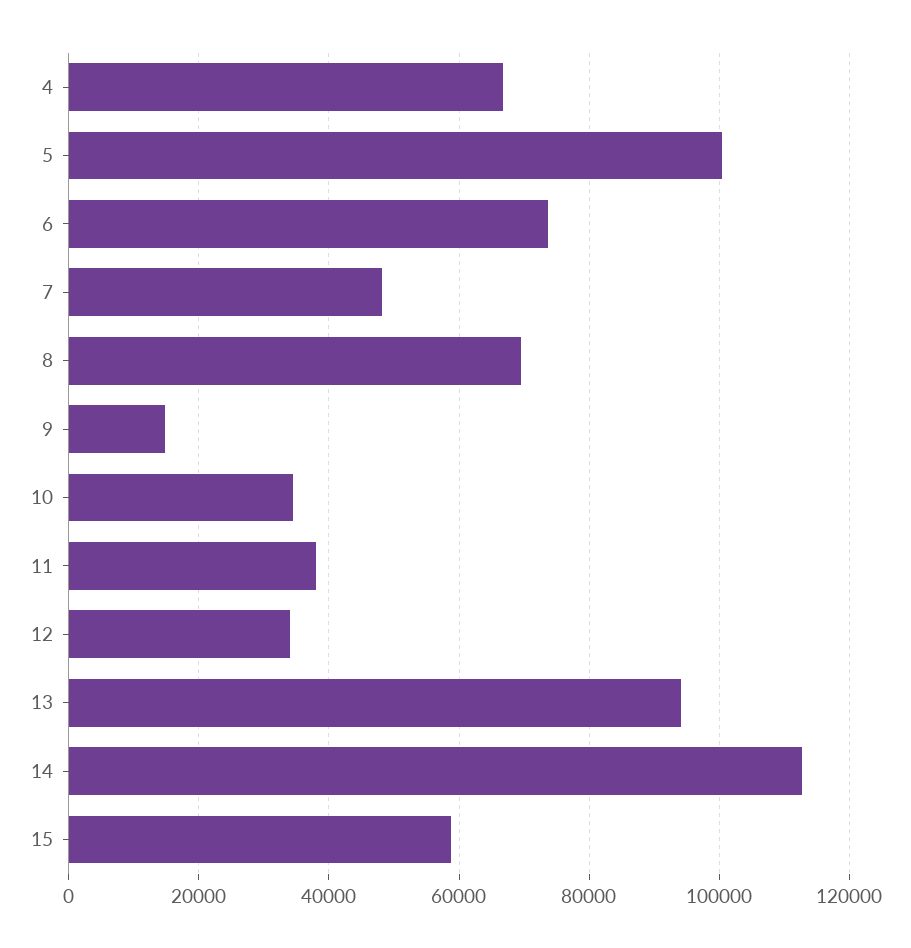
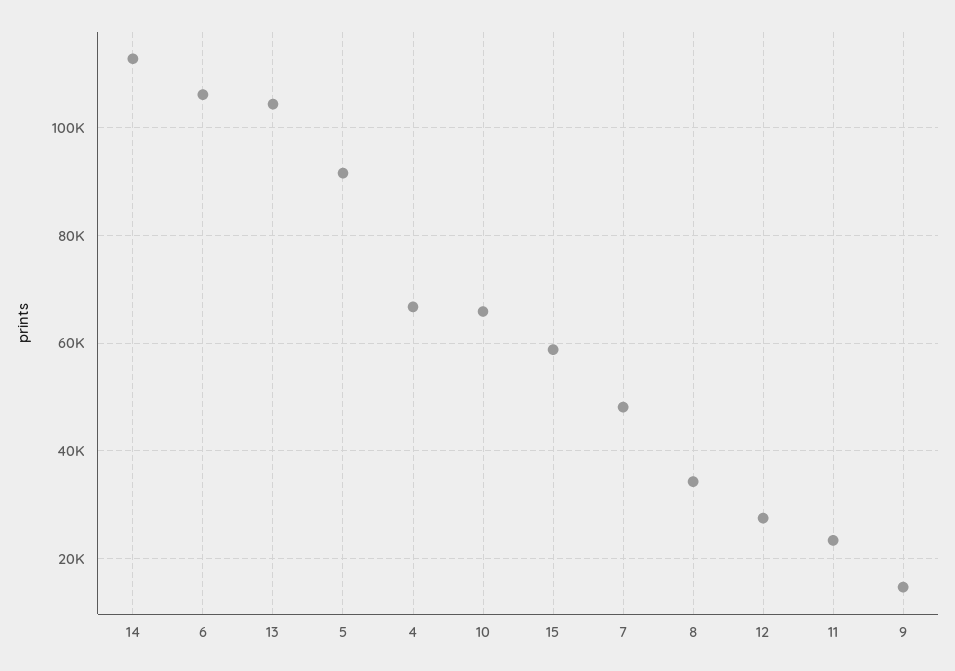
  {
    "4": 66000,
-   "5": 100000,
+   "5": 92000,
-   "6": 74000,
+   "6": 106000,
    "7": 48000,
-   "8": 70000,
+   "8": 34000,
    "9": 14000,
-   "10": 34000,
+   "10": 66000,
-   "11": 38000,
+   "11": 24000,
-   "12": 34000,
+   "12": 28000,
-   "13": 94000,
+   "13": 104000,
    "14": 112000,
    "15": 58000
  }

